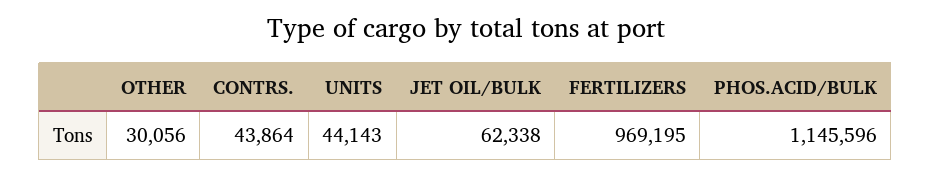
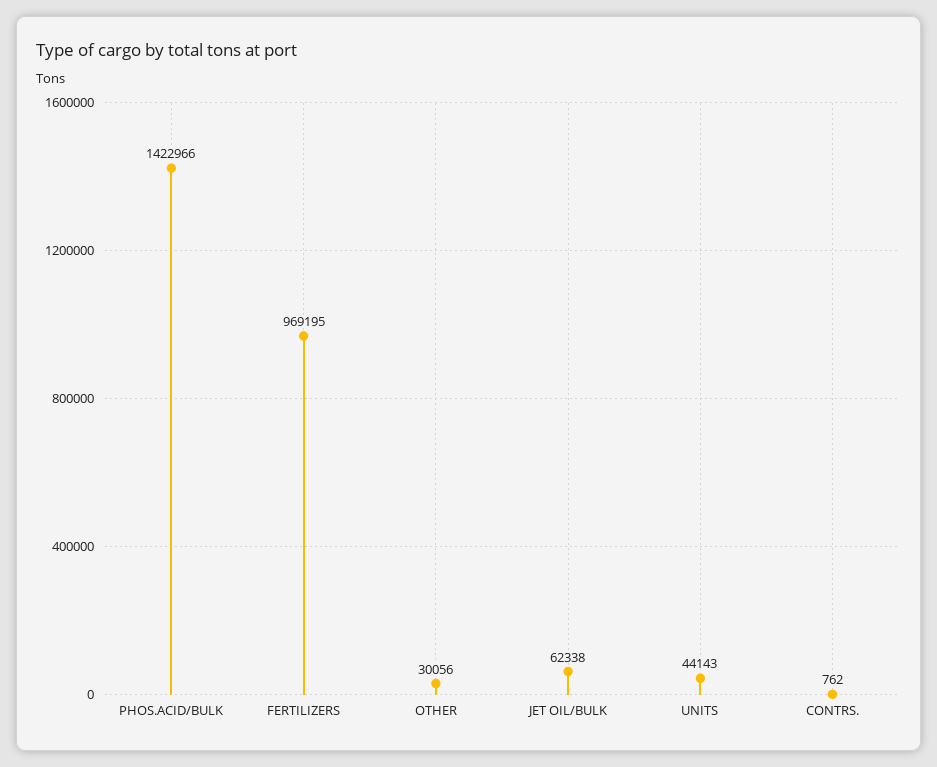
  {
    "OTHER": 30056,
-   "CONTRS.": 43864,
+   "CONTRS.": 762,
    "UNITS": 44143,
    "JET OIL/BULK": 62338,
    "FERTILIZERS": 969195,
-   "PHOS.ACID/BULK": 1145596
+   "PHOS.ACID/BULK": 1422966
  }

